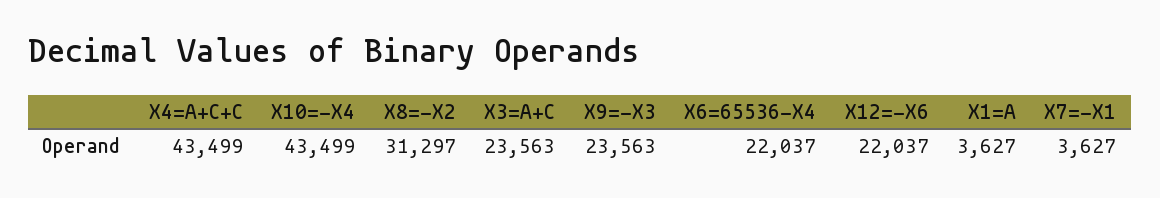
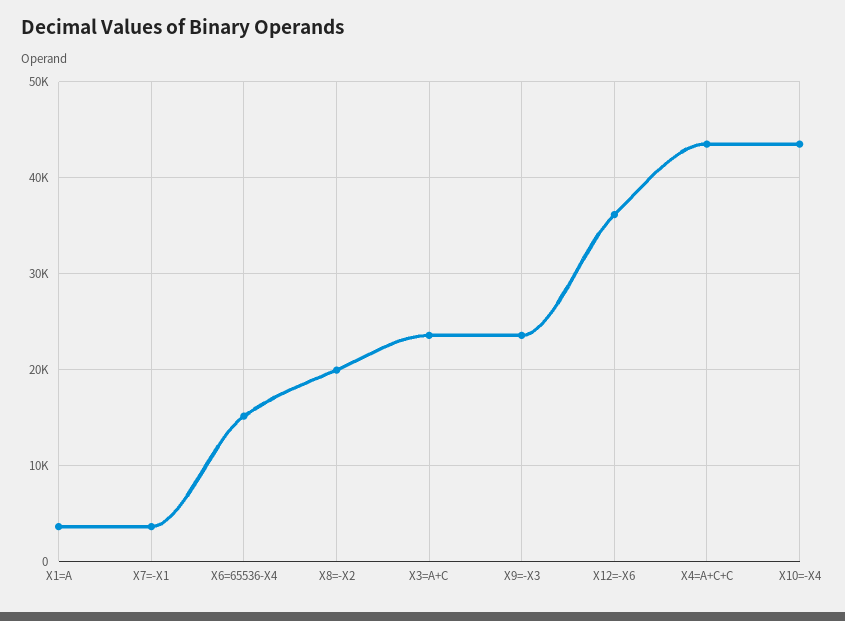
  {
    "X4=A+C+C": 43499,
    "X10=-X4": 43499,
-   "X8=-X2": 31297,
+   "X8=-X2": 20000,
    "X3=A+C": 23563,
    "X9=-X3": 23563,
-   "X6=65536-X4": 22037,
+   "X6=65536-X4": 15000,
-   "X12=-X6": 22037,
+   "X12=-X6": 36000,
    "X1=A": 3627,
    "X7=-X1": 3627
  }

